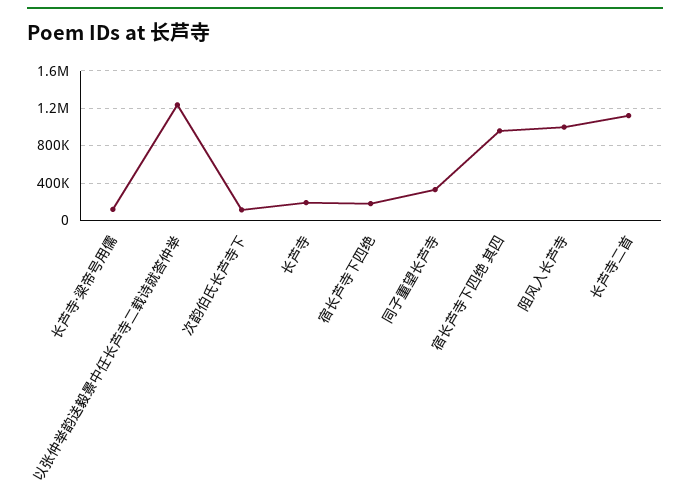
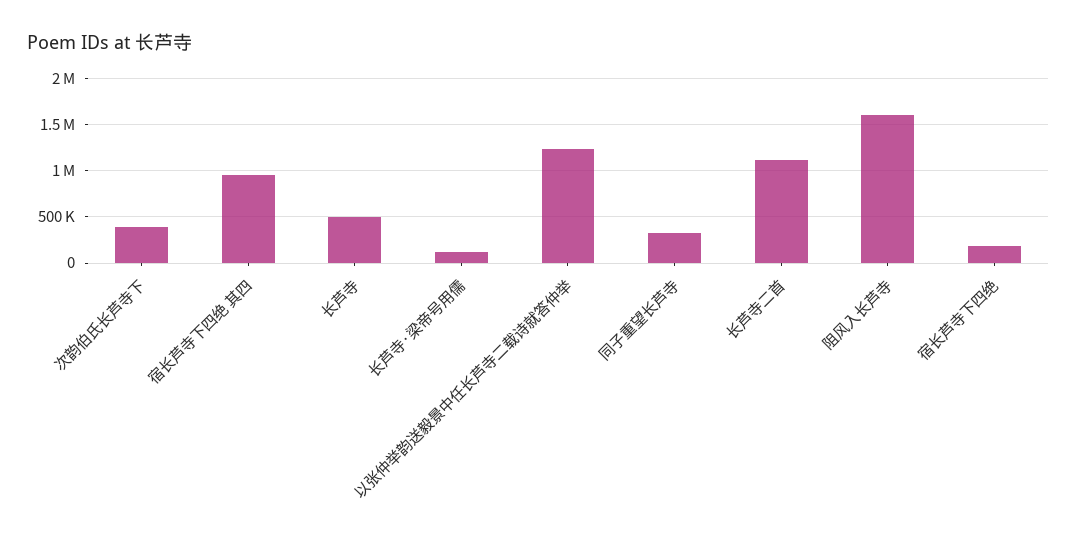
  {
    "长芦寺·梁帝号用儒": 100000,
    "以张仲举韵送毅景中任长芦寺二载诗就答仲举": 1200000,
-   "次韵伯氏长芦寺下": 100000,
+   "次韵伯氏长芦寺下": 400000,
-   "长芦寺": 200000,
+   "长芦寺": 500000,
    "宿长芦寺下四绝": 200000,
    "同子重望长芦寺": 300000,
    "宿长芦寺下四绝 其四": 1000000,
-   "阻风入长芦寺": 1000000,
+   "阻风入长芦寺": 1600000,
    "长芦寺二首": 1100000
  }

